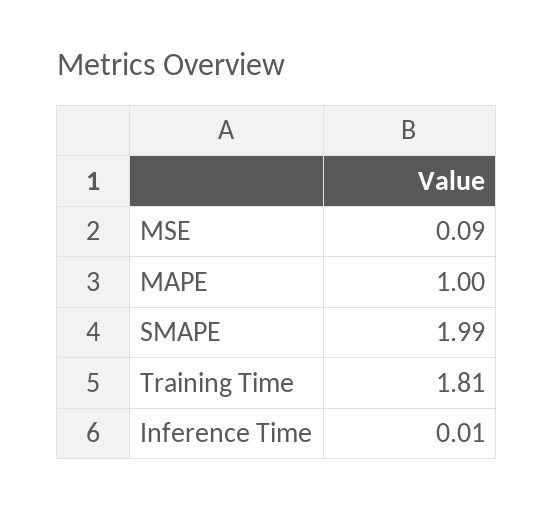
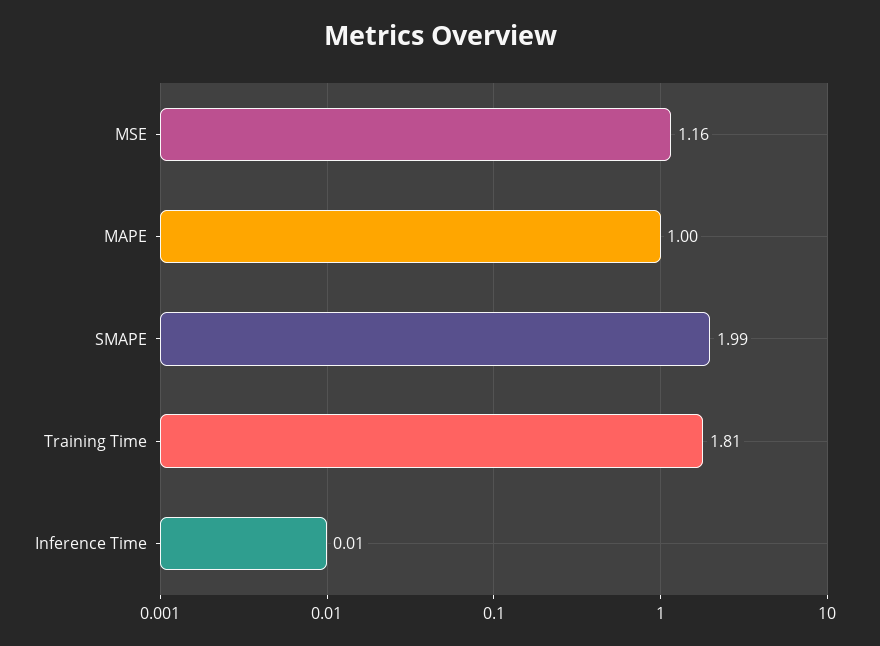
  {
-   "MSE": 0.09,
+   "MSE": 1.16,
    "MAPE": 1,
    "SMAPE": 1.99,
    "Training Time": 1.81,
    "Inference Time": 0.01
  }

